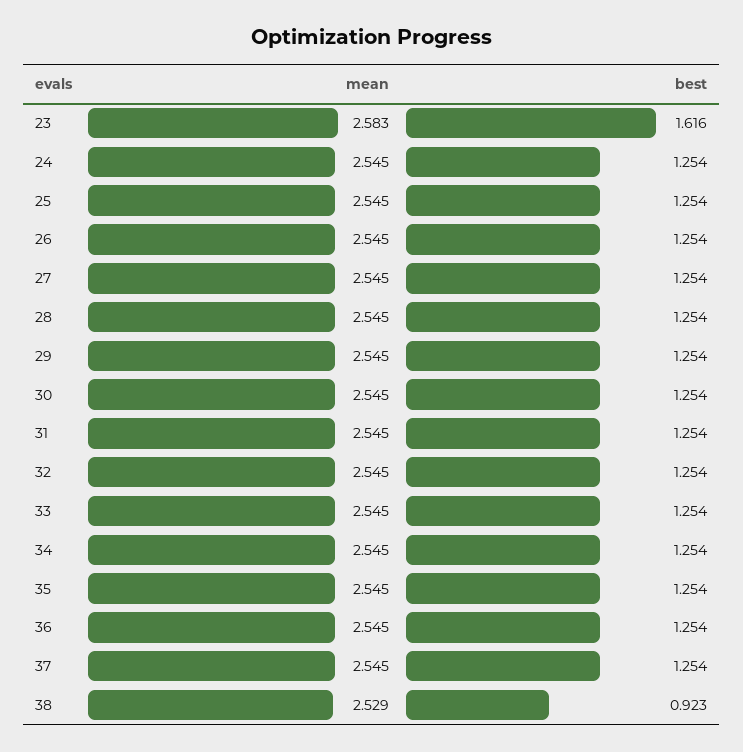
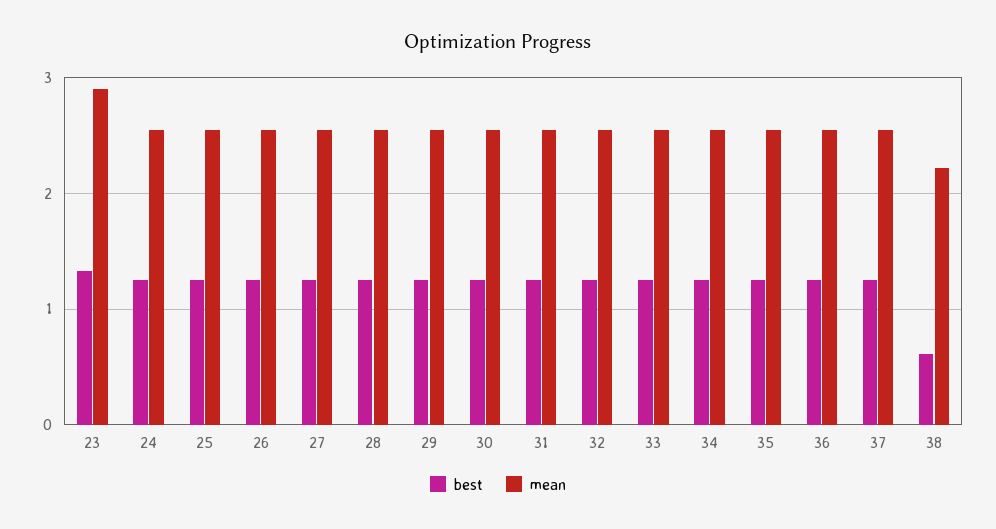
  {
    "mean": {
-     "23": 2.583,
+     "23": 2.9,
      "24": 2.545,
      "25": 2.545,
      "26": 2.545,
      "27": 2.545,
      "28": 2.545,
      "29": 2.545,
      "30": 2.545,
      "31": 2.545,
      "32": 2.545,
      "33": 2.545,
      "34": 2.545,
      "35": 2.545,
      "36": 2.545,
      "37": 2.545,
-     "38": 2.529
+     "38": 2.2
    },
    "best": {
-     "23": 1.616,
+     "23": 1.3,
      "24": 1.254,
      "25": 1.254,
      "26": 1.254,
      "27": 1.254,
      "28": 1.254,
      "29": 1.254,
      "30": 1.254,
      "31": 1.254,
      "32": 1.254,
      "33": 1.254,
      "34": 1.254,
      "35": 1.254,
      "36": 1.254,
      "37": 1.254,
-     "38": 0.923
+     "38": 0.6
    }
  }

